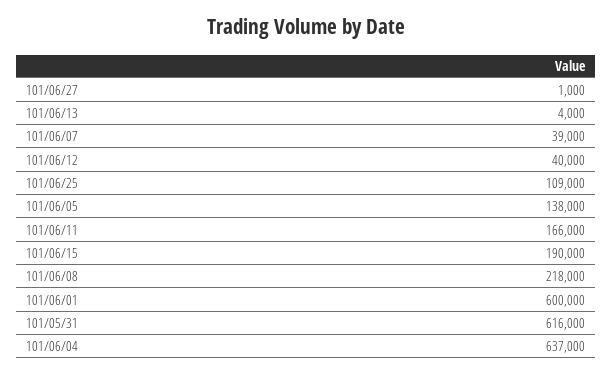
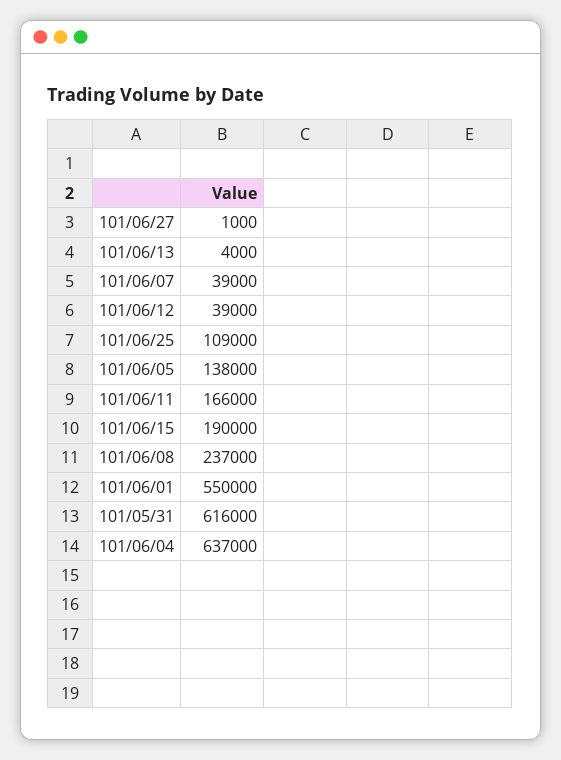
  {
    "101/06/27": 1000,
    "101/06/13": 4000,
    "101/06/07": 39000,
-   "101/06/12": 40000,
+   "101/06/12": 39000,
    "101/06/25": 109000,
    "101/06/05": 138000,
    "101/06/11": 166000,
    "101/06/15": 190000,
-   "101/06/08": 218000,
+   "101/06/08": 237000,
-   "101/06/01": 600000,
+   "101/06/01": 550000,
    "101/05/31": 616000,
    "101/06/04": 637000
  }

